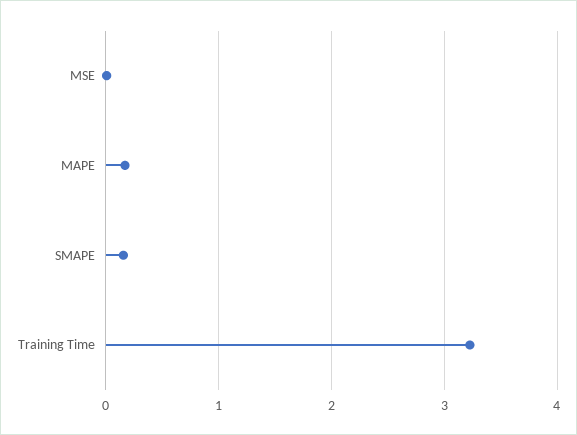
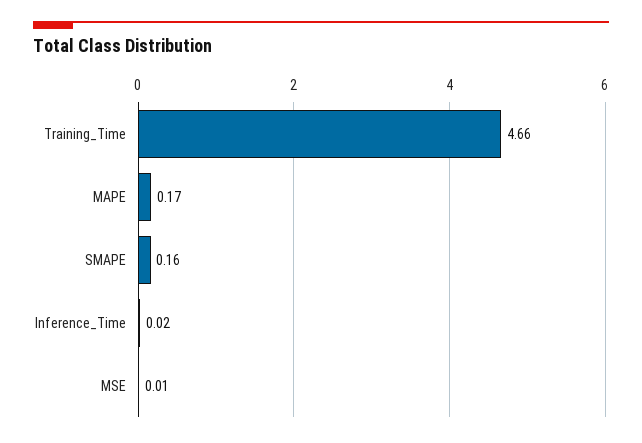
  {
    "MSE": 0.01,
    "MAPE": 0.17,
    "SMAPE": 0.16,
-   "Training Time": 3.2
+   "Training Time": 4.66,
+   "Inference_Time": 0.02
  }

